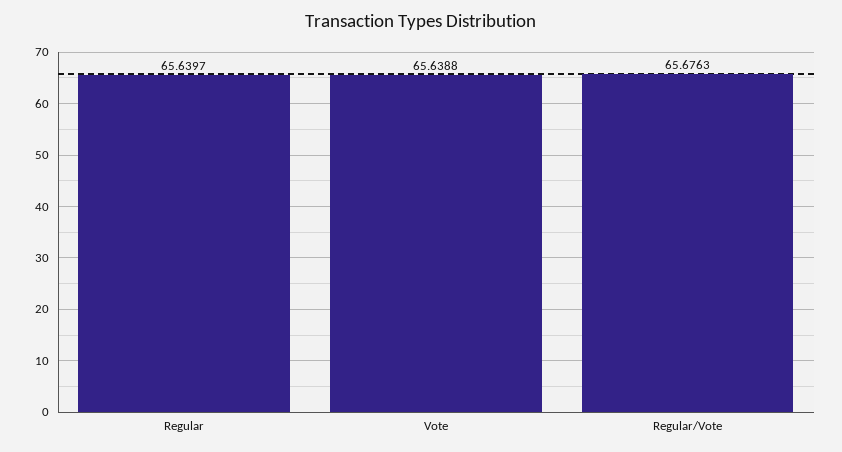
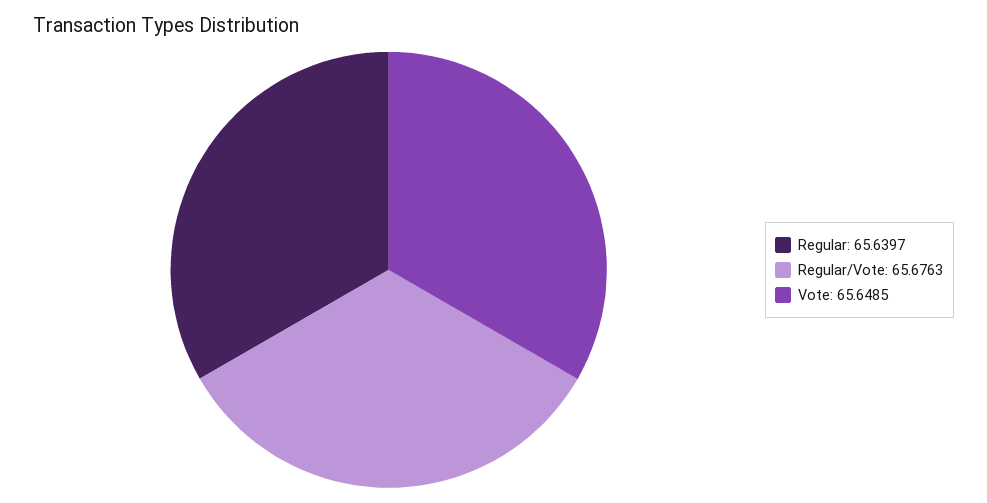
  {
    "Regular": 65.6397,
-   "Vote": 65.6388,
+   "Vote": 65.6485,
    "Regular/Vote": 65.6763
  }

